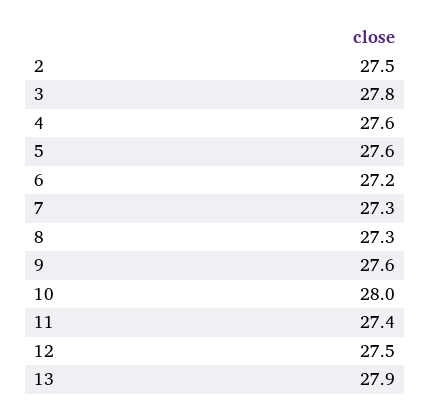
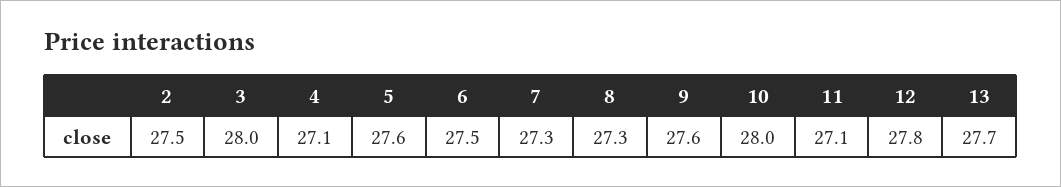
  {
    "2": 27.5,
-   "3": 27.8,
+   "3": 28,
-   "4": 27.6,
+   "4": 27.1,
    "5": 27.6,
-   "6": 27.2,
+   "6": 27.5,
    "7": 27.3,
    "8": 27.3,
    "9": 27.6,
    "10": 28,
-   "11": 27.4,
+   "11": 27.1,
-   "12": 27.5,
+   "12": 27.8,
-   "13": 27.9
+   "13": 27.7
  }

